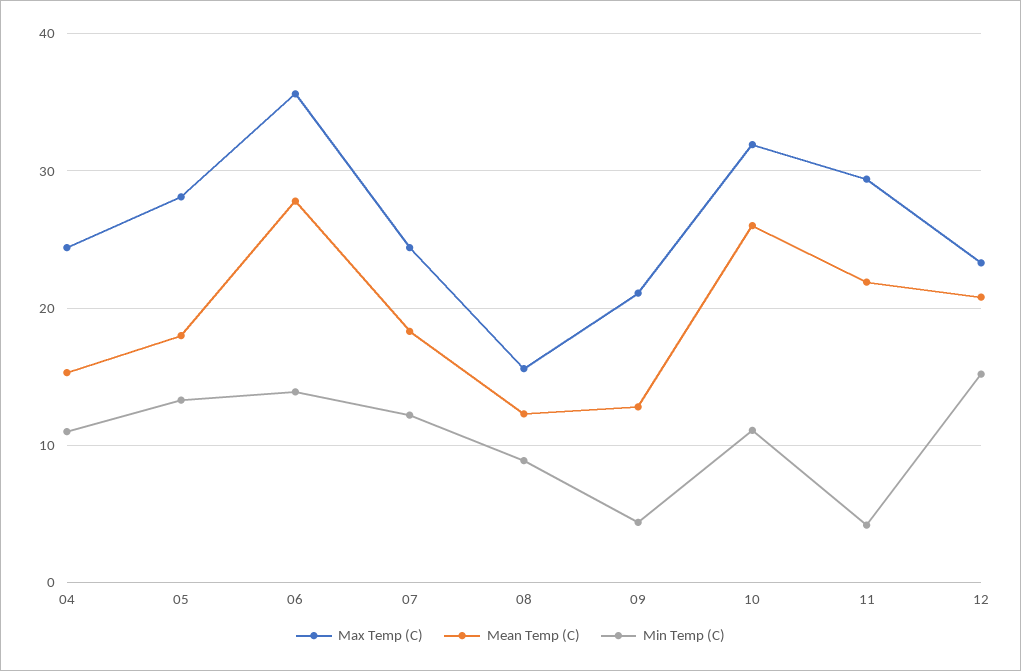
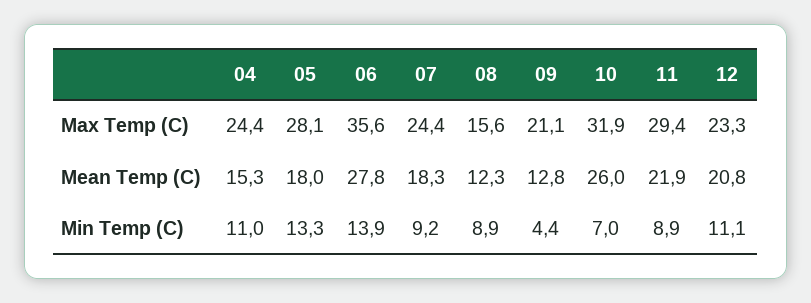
  {
    "Max Temp (C)": {
      "04": 24.4,
      "05": 28.1,
      "06": 35.6,
      "07": 24.4,
      "08": 15.6,
      "09": 21.1,
      "10": 31.9,
      "11": 29.4,
      "12": 23.3
    },
    "Mean Temp (C)": {
      "04": 15.3,
      "05": 18,
      "06": 27.8,
      "07": 18.3,
      "08": 12.3,
      "09": 12.8,
      "10": 26,
      "11": 21.9,
      "12": 20.8
    },
    "Min Temp (C)": {
      "04": 11,
      "05": 13.3,
      "06": 13.9,
-     "07": 12,
+     "07": 9.2,
      "08": 8.9,
      "09": 4.4,
-     "10": 11,
+     "10": 7,
-     "11": 4,
+     "11": 8.9,
-     "12": 15
+     "12": 11.1
    }
  }

